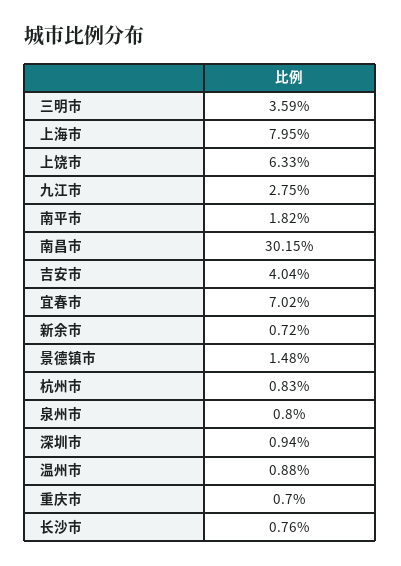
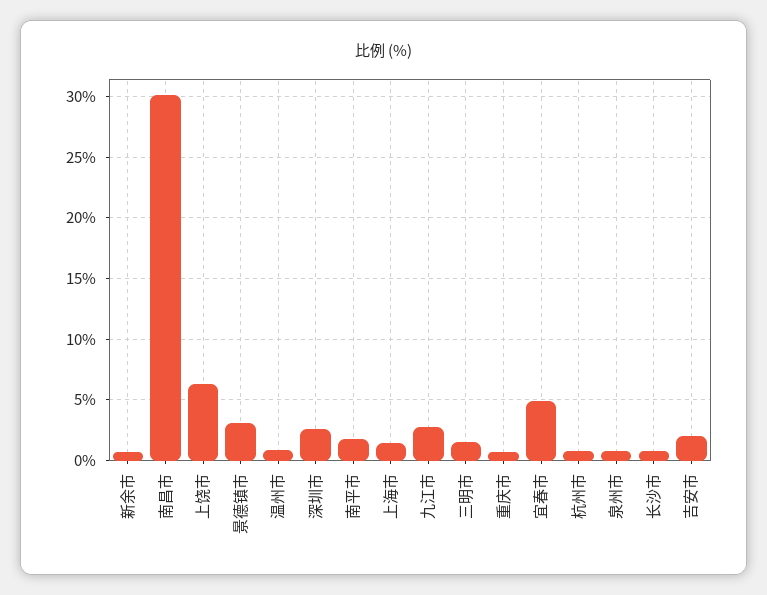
  {
-   "三明市": 3.59,
+   "三明市": 1.5,
-   "上海市": 7.95,
+   "上海市": 1.5,
    "上饶市": 6.33,
    "九江市": 2.75,
    "南平市": 1.82,
    "南昌市": 30.15,
-   "吉安市": 4.04,
+   "吉安市": 2,
-   "宜春市": 7.02,
+   "宜春市": 5,
    "新余市": 0.72,
-   "景德镇市": 1.48,
+   "景德镇市": 3,
    "杭州市": 0.83,
    "泉州市": 0.8,
-   "深圳市": 0.94,
+   "深圳市": 2.5,
    "温州市": 0.88,
    "重庆市": 0.7,
    "长沙市": 0.76
  }

